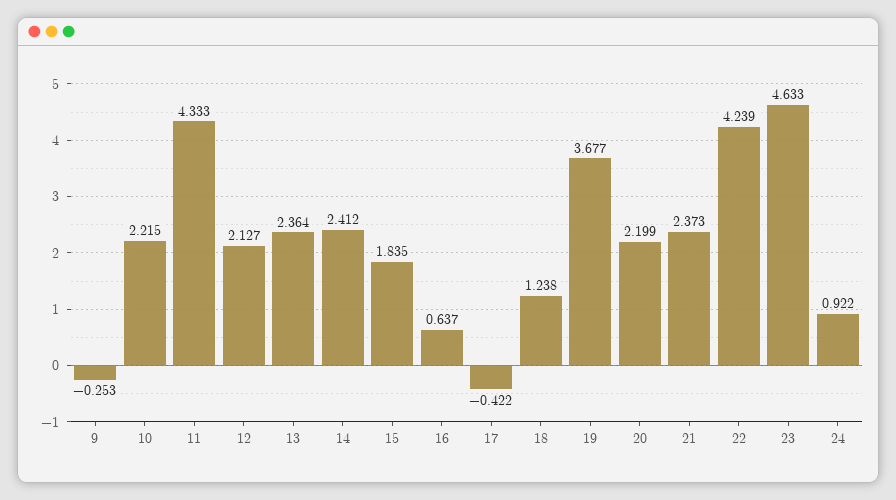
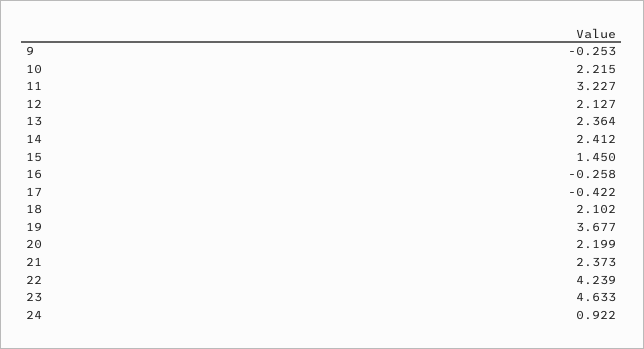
  {
    "9": -0.253,
    "10": 2.215,
-   "11": 4.333,
+   "11": 3.227,
    "12": 2.127,
    "13": 2.364,
    "14": 2.412,
-   "15": 1.835,
+   "15": 1.45,
-   "16": 0.637,
+   "16": -0.258,
    "17": -0.422,
-   "18": 1.238,
+   "18": 2.102,
    "19": 3.677,
    "20": 2.199,
    "21": 2.373,
    "22": 4.239,
    "23": 4.633,
    "24": 0.922
  }

